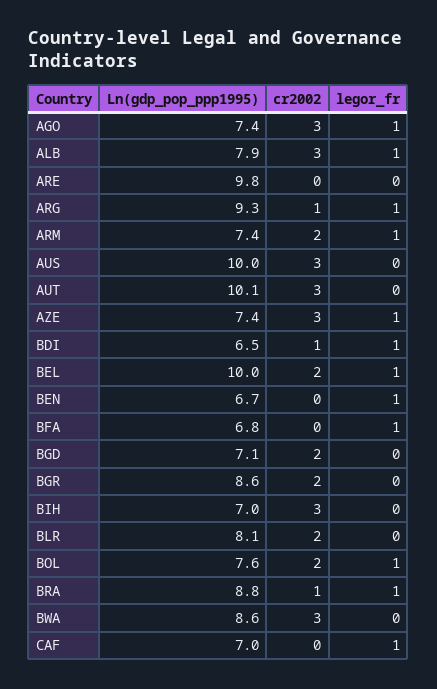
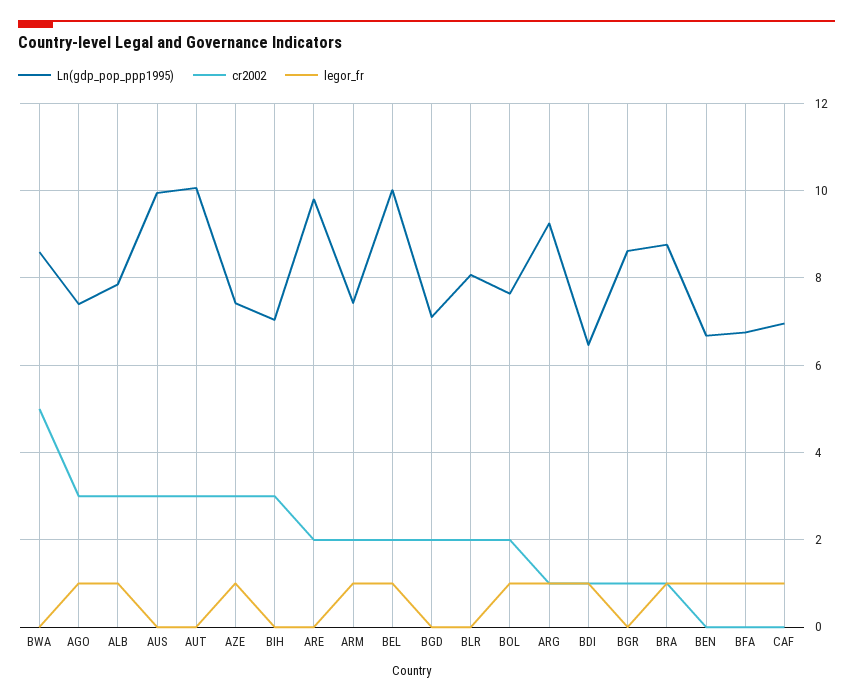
  {
    "Ln(gdp_pop_ppp1995)": {
      "AGO": 7.4,
      "ALB": 7.9,
      "ARE": 9.8,
      "ARG": 9.3,
      "ARM": 7.4,
      "AUS": 10,
      "AUT": 10.1,
      "AZE": 7.4,
      "BDI": 6.5,
      "BEL": 10,
      "BEN": 6.7,
      "BFA": 6.8,
      "BGD": 7.1,
      "BGR": 8.6,
      "BIH": 7,
      "BLR": 8.1,
      "BOL": 7.6,
      "BRA": 8.8,
      "BWA": 8.6,
      "CAF": 7
    },
    "cr2002": {
      "AGO": 3,
      "ALB": 3,
-     "ARE": 0,
+     "ARE": 2,
      "ARG": 1,
      "ARM": 2,
      "AUS": 3,
      "AUT": 3,
      "AZE": 3,
      "BDI": 1,
      "BEL": 2,
      "BEN": 0,
      "BFA": 0,
      "BGD": 2,
-     "BGR": 2,
+     "BGR": 1,
      "BIH": 3,
      "BLR": 2,
      "BOL": 2,
      "BRA": 1,
-     "BWA": 3,
+     "BWA": 5,
      "CAF": 0
    },
    "legor_fr": {
      "AGO": 1,
      "ALB": 1,
      "ARE": 0,
      "ARG": 1,
      "ARM": 1,
      "AUS": 0,
      "AUT": 0,
      "AZE": 1,
      "BDI": 1,
      "BEL": 1,
      "BEN": 1,
      "BFA": 1,
      "BGD": 0,
      "BGR": 0,
      "BIH": 0,
      "BLR": 0,
      "BOL": 1,
      "BRA": 1,
      "BWA": 0,
      "CAF": 1
    }
  }

